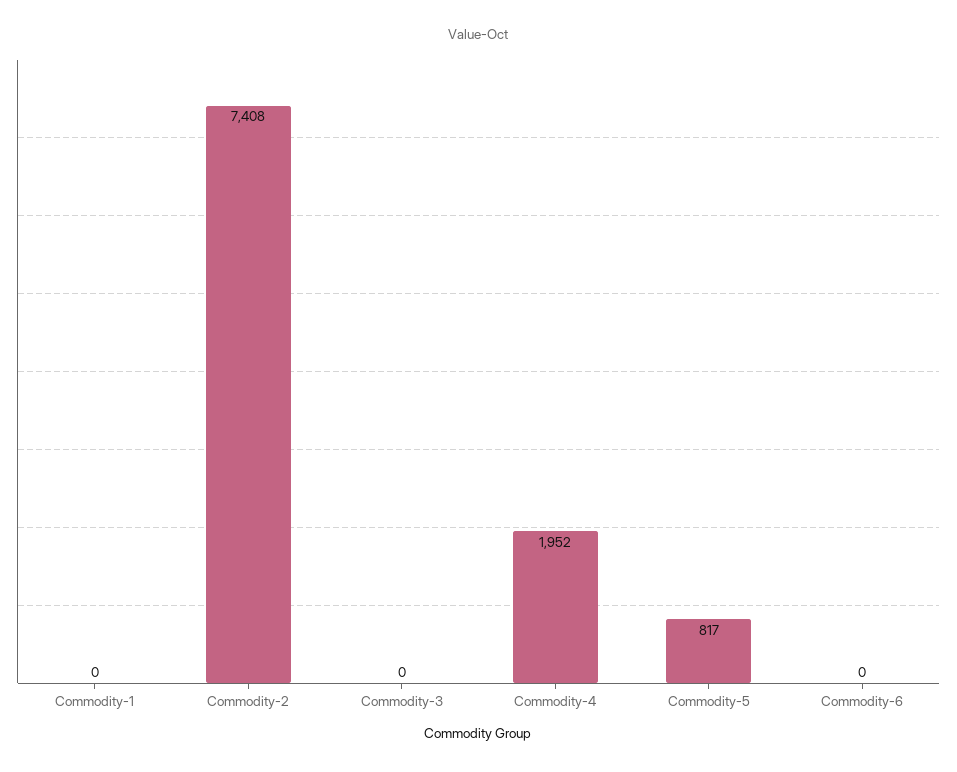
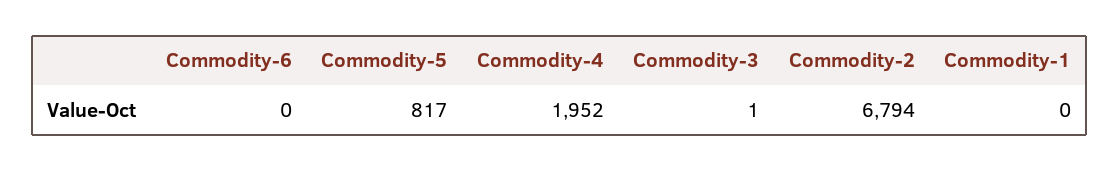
  {
    "Commodity-1": 0,
-   "Commodity-2": 7408,
+   "Commodity-2": 6794,
-   "Commodity-3": 0,
+   "Commodity-3": 1,
    "Commodity-4": 1952,
    "Commodity-5": 817,
    "Commodity-6": 0
  }

